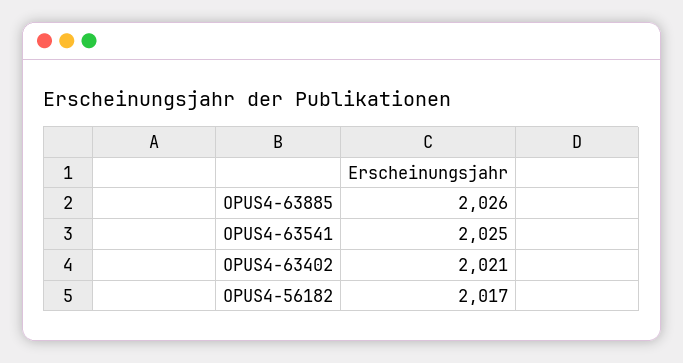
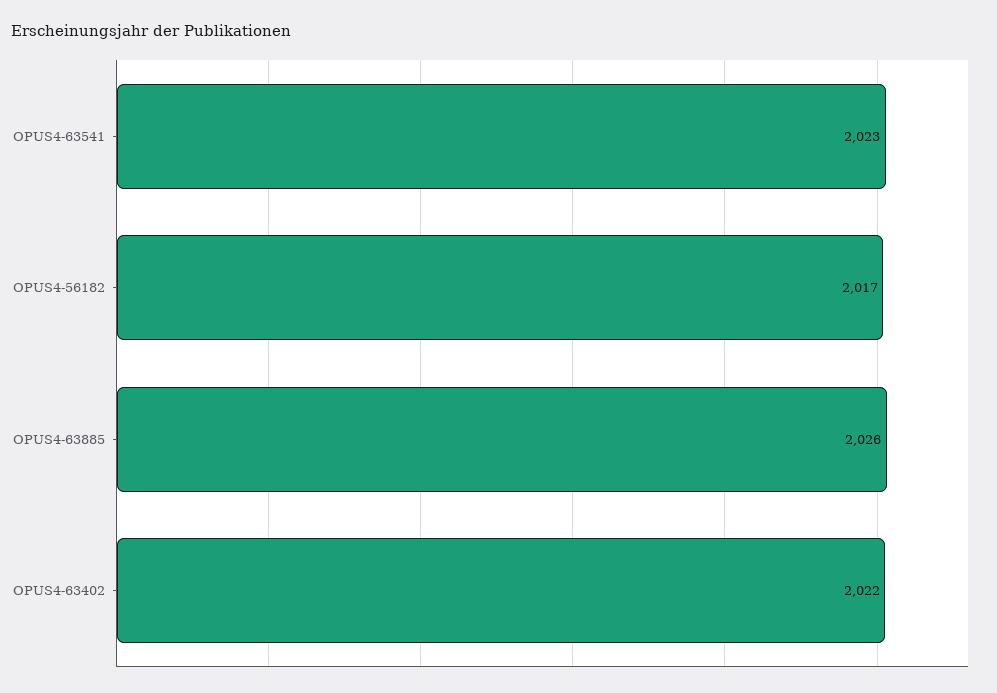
  {
    "OPUS4-63885": 2026,
-   "OPUS4-63541": 2025,
+   "OPUS4-63541": 2023,
-   "OPUS4-63402": 2021,
+   "OPUS4-63402": 2022,
    "OPUS4-56182": 2017
  }

